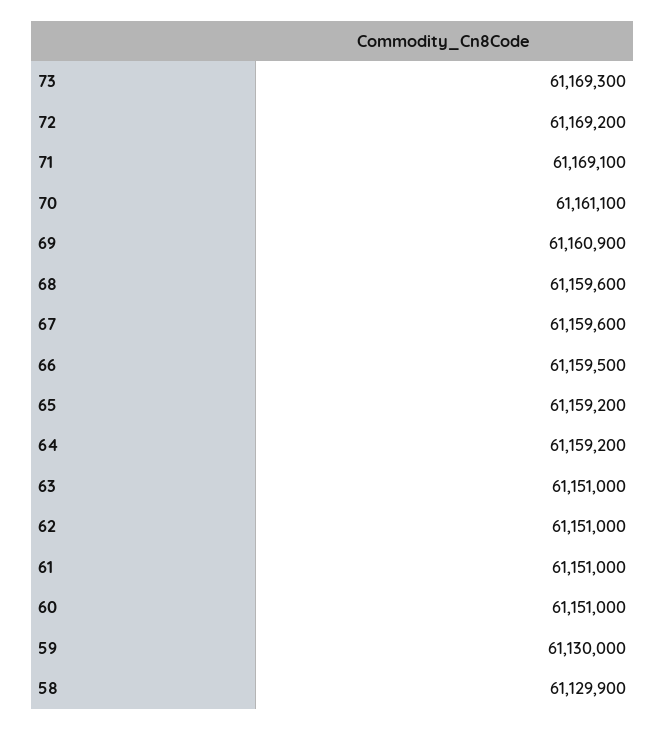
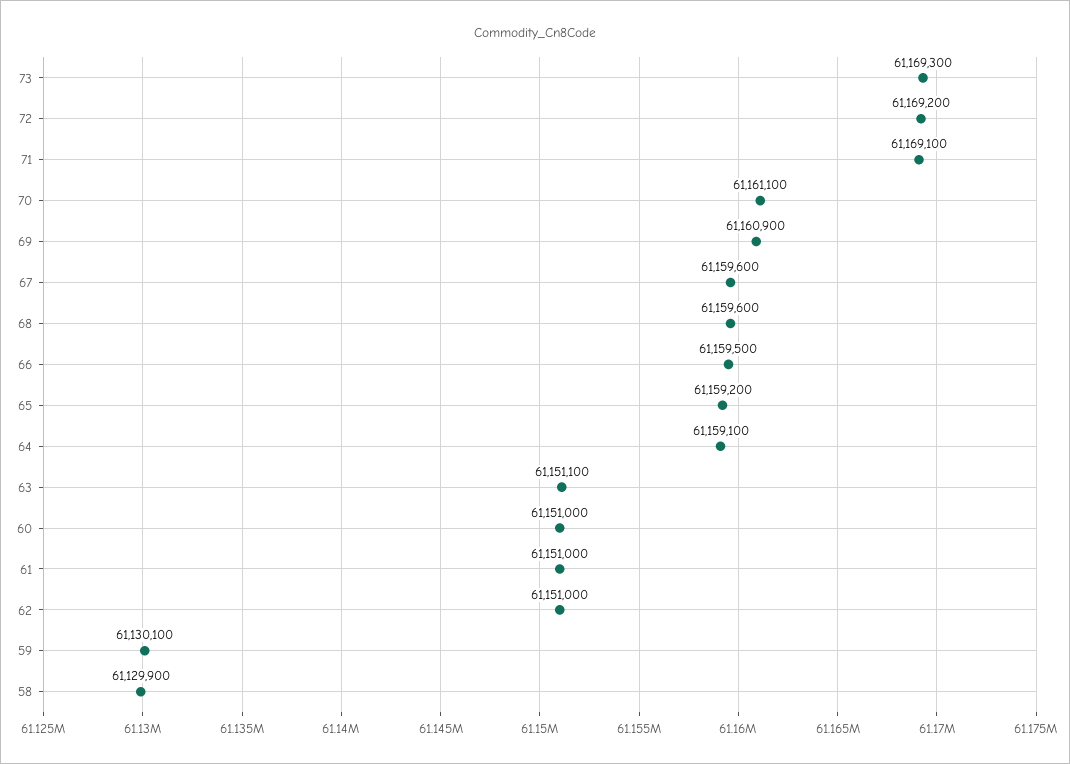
  {
    "73": 61169300,
    "72": 61169200,
    "71": 61169100,
    "70": 61161100,
    "69": 61160900,
    "68": 61159600,
    "67": 61159600,
    "66": 61159500,
    "65": 61159200,
-   "64": 61159200,
+   "64": 61159100,
-   "63": 61151000,
+   "63": 61151100,
    "62": 61151000,
    "61": 61151000,
    "60": 61151000,
-   "59": 61130000,
+   "59": 61130100,
    "58": 61129900
  }

